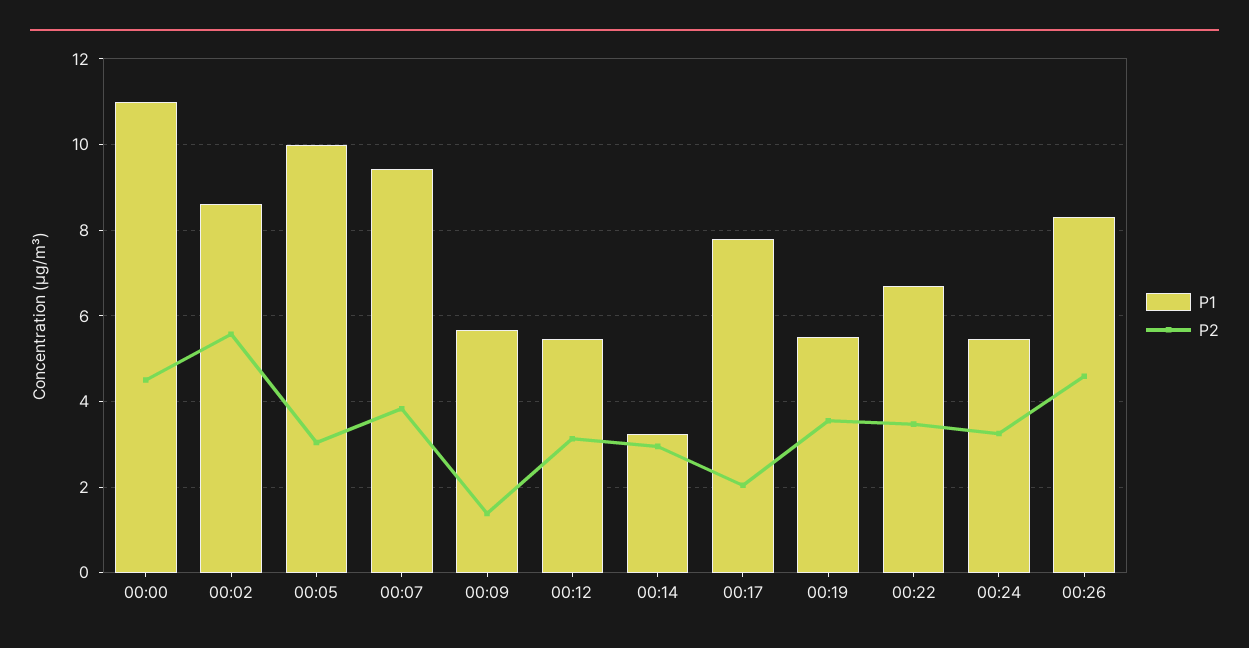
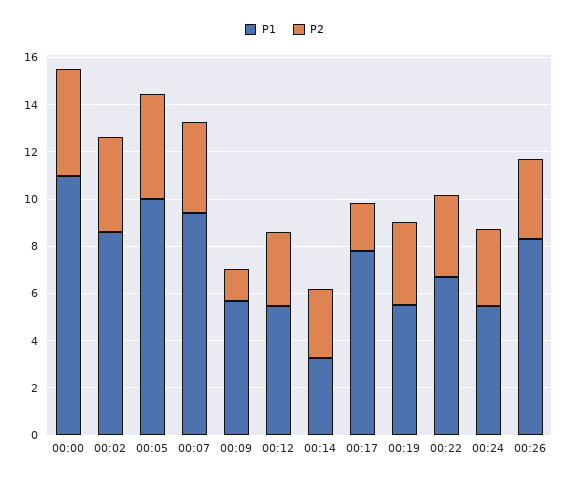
  {
    "P1": {
      "00:00": 11,
      "00:02": 8.6,
      "00:05": 10,
      "00:07": 9.4,
      "00:09": 5.6,
      "00:12": 5.4,
      "00:14": 3.2,
      "00:17": 7.8,
      "00:19": 5.6,
      "00:22": 6.8,
      "00:24": 5.4,
      "00:26": 8.4
    },
    "P2": {
      "00:00": 4.6,
-     "00:02": 5.6,
+     "00:02": 4,
-     "00:05": 3,
+     "00:05": 4.5,
      "00:07": 3.8,
      "00:09": 1.4,
      "00:12": 3.2,
      "00:14": 3,
      "00:17": 2,
      "00:19": 3.6,
      "00:22": 3.4,
      "00:24": 3.2,
-     "00:26": 4.6
+     "00:26": 3.5
    }
  }

